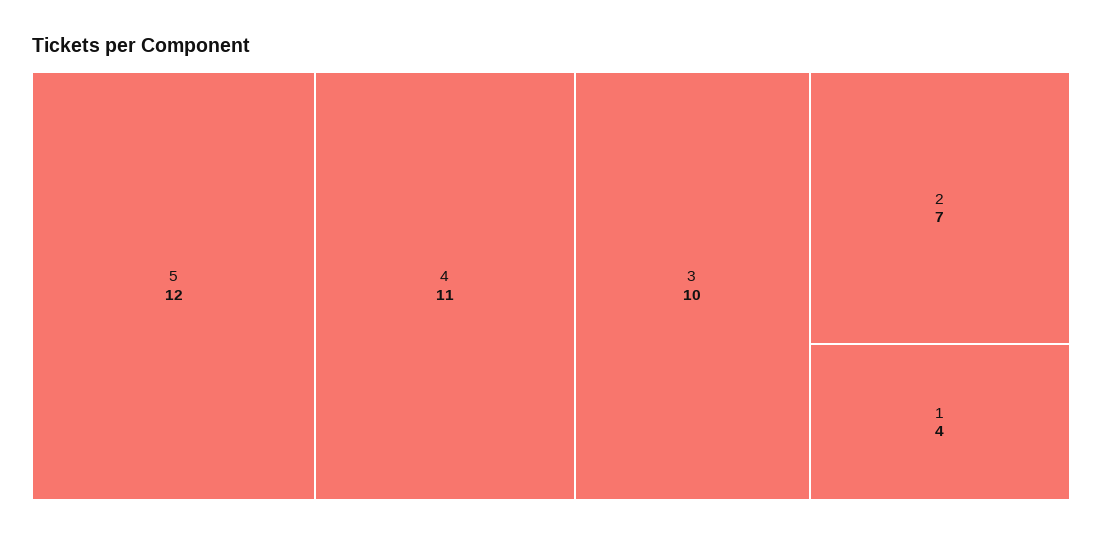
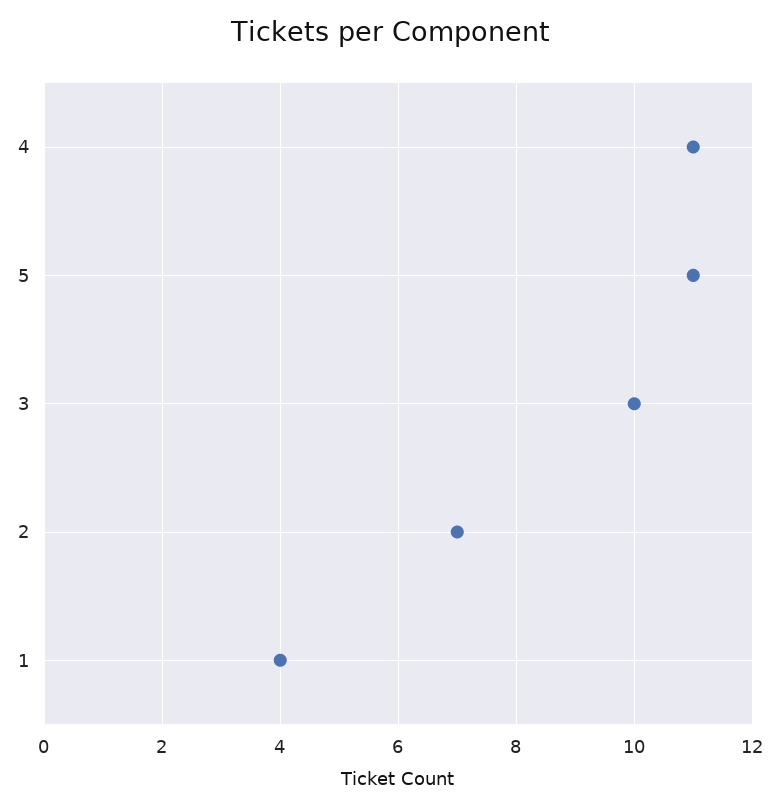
  {
-   "5": 12,
+   "5": 11,
    "4": 11,
    "3": 10,
    "2": 7,
    "1": 4
  }

